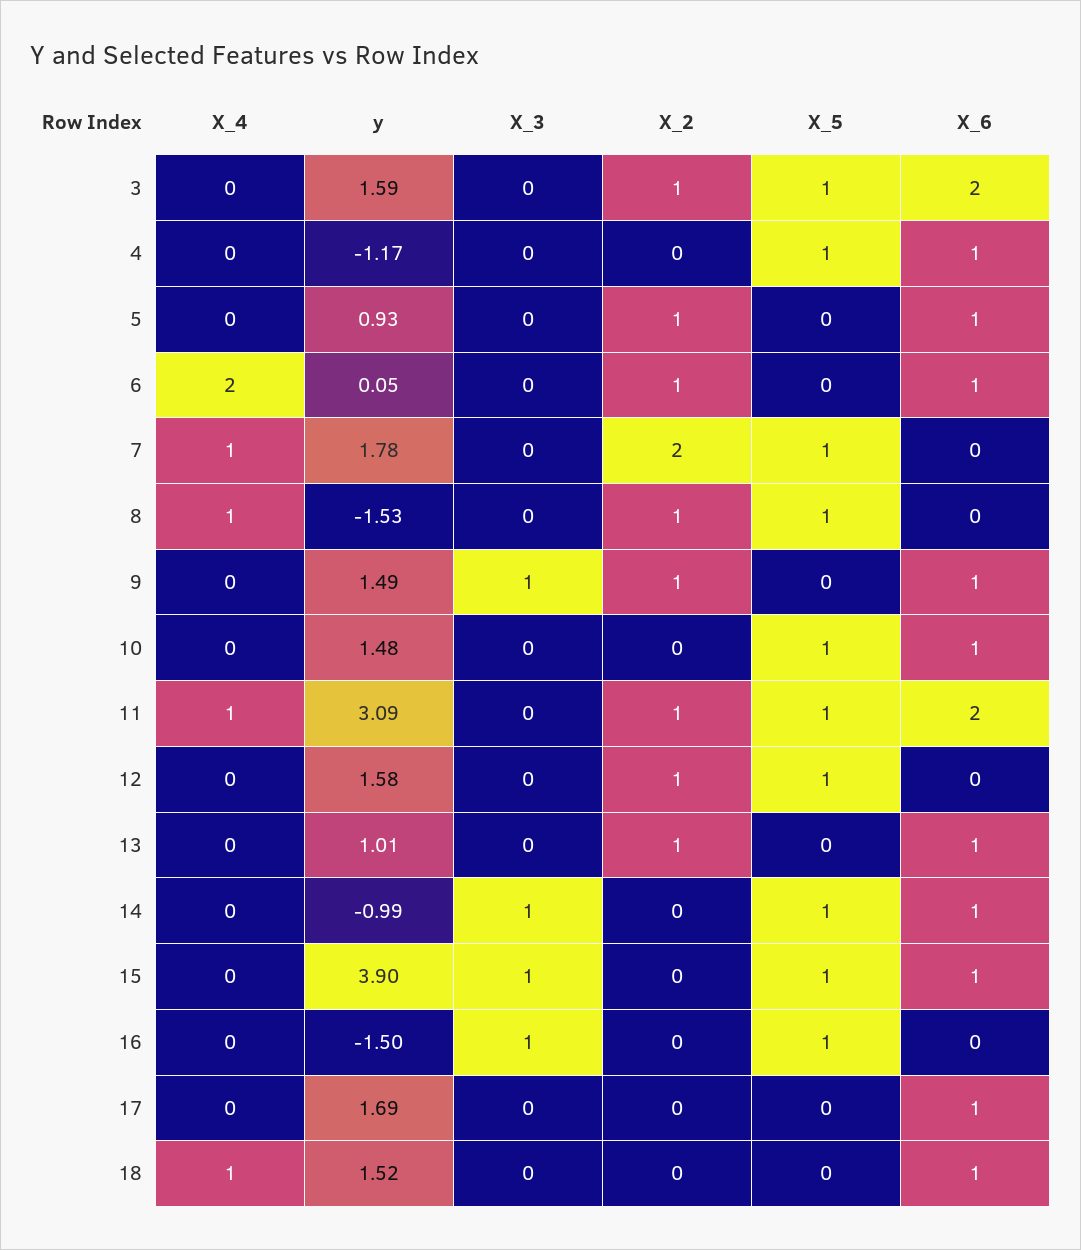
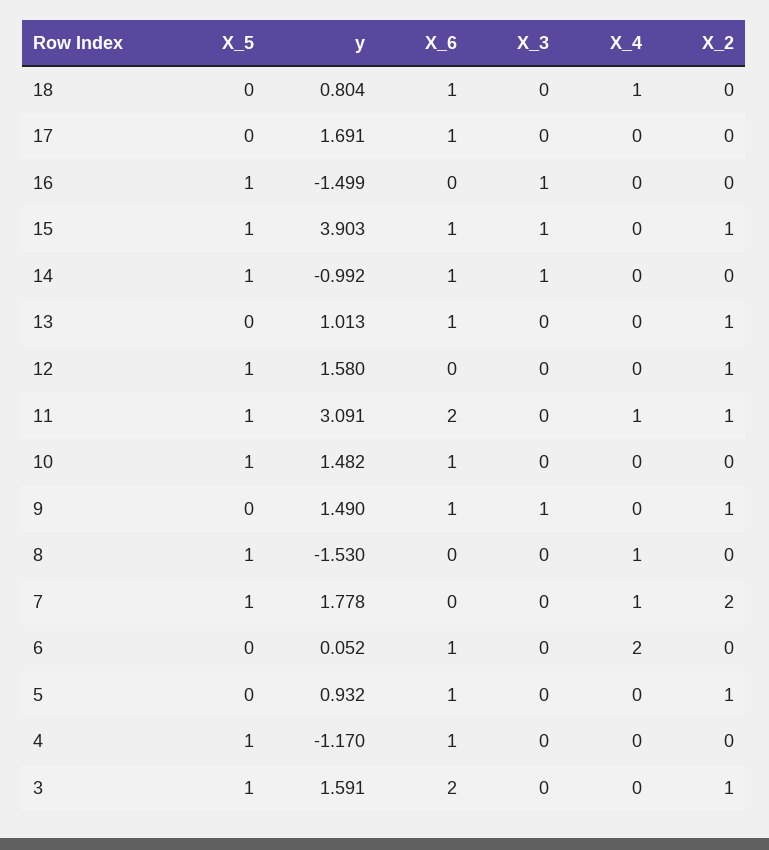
  {
    "X_4": {
      "3": 0,
      "4": 0,
      "5": 0,
      "6": 2,
      "7": 1,
      "8": 1,
      "9": 0,
      "10": 0,
      "11": 1,
      "12": 0,
      "13": 0,
      "14": 0,
      "15": 0,
      "16": 0,
      "17": 0,
      "18": 1
    },
    "y": {
      "3": 1.591,
      "4": -1.17,
      "5": 0.932,
      "6": 0.052,
      "7": 1.778,
      "8": -1.53,
      "9": 1.49,
      "10": 1.482,
      "11": 3.091,
      "12": 1.58,
      "13": 1.013,
      "14": -0.992,
      "15": 3.903,
      "16": -1.499,
      "17": 1.691,
-     "18": 1.52
+     "18": 0.804
    },
    "X_3": {
      "3": 0,
      "4": 0,
      "5": 0,
      "6": 0,
      "7": 0,
      "8": 0,
      "9": 1,
      "10": 0,
      "11": 0,
      "12": 0,
      "13": 0,
      "14": 1,
      "15": 1,
      "16": 1,
      "17": 0,
      "18": 0
    },
    "X_2": {
      "3": 1,
      "4": 0,
      "5": 1,
-     "6": 1,
+     "6": 0,
      "7": 2,
-     "8": 1,
+     "8": 0,
      "9": 1,
      "10": 0,
      "11": 1,
      "12": 1,
      "13": 1,
      "14": 0,
-     "15": 0,
+     "15": 1,
      "16": 0,
      "17": 0,
      "18": 0
    },
    "X_5": {
      "3": 1,
      "4": 1,
      "5": 0,
      "6": 0,
      "7": 1,
      "8": 1,
      "9": 0,
      "10": 1,
      "11": 1,
      "12": 1,
      "13": 0,
      "14": 1,
      "15": 1,
      "16": 1,
      "17": 0,
      "18": 0
    },
    "X_6": {
      "3": 2,
      "4": 1,
      "5": 1,
      "6": 1,
      "7": 0,
      "8": 0,
      "9": 1,
      "10": 1,
      "11": 2,
      "12": 0,
      "13": 1,
      "14": 1,
      "15": 1,
      "16": 0,
      "17": 1,
      "18": 1
    }
  }

